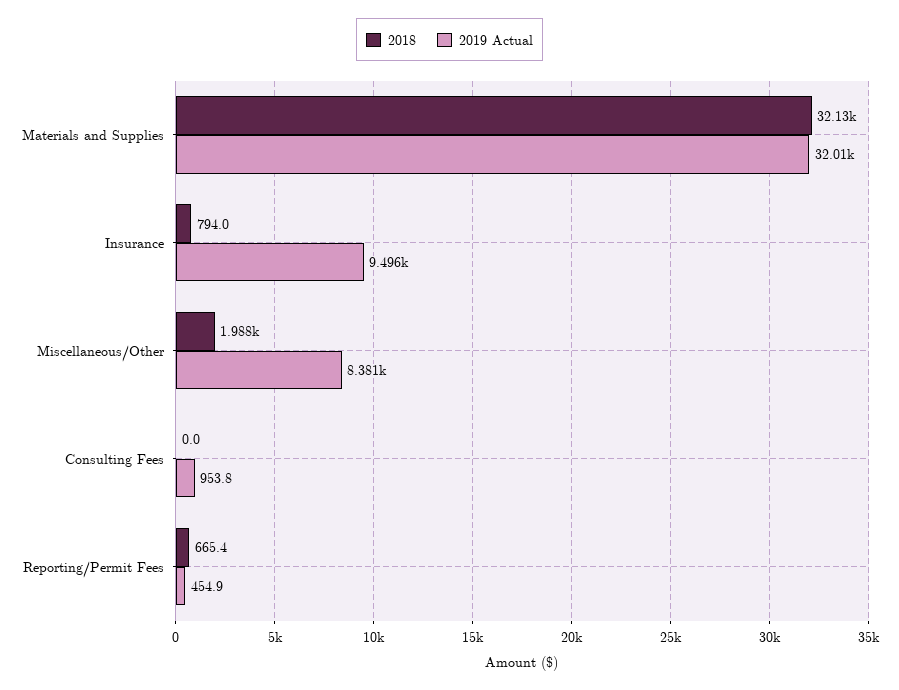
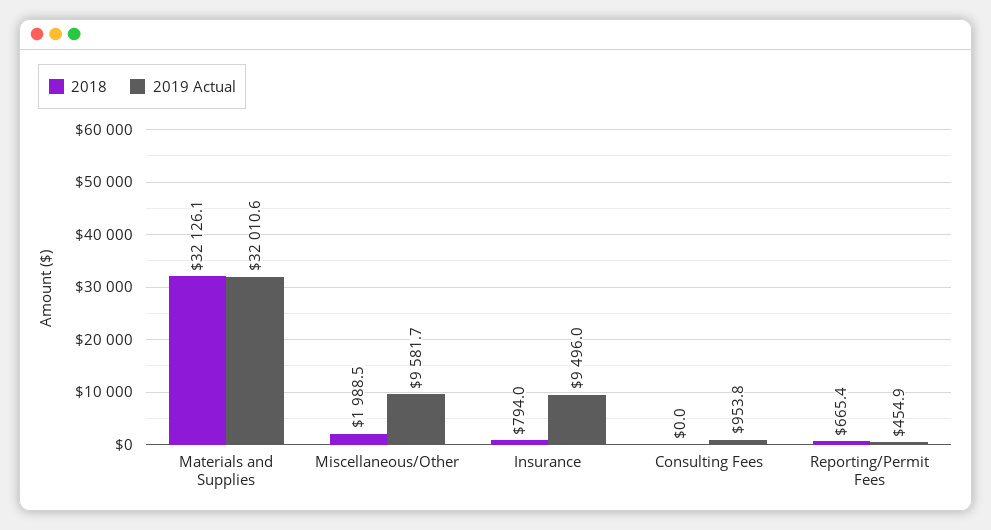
  {
    "2018": {
      "Materials and Supplies": 32126.1,
      "Insurance": 794,
      "Miscellaneous/Other": 1988.5,
      "Consulting Fees": 0,
      "Reporting/Permit Fees": 665.4
    },
    "2019 Actual": {
      "Materials and Supplies": 32010.6,
      "Insurance": 9496,
-     "Miscellaneous/Other": 8381,
+     "Miscellaneous/Other": 9581.7,
      "Consulting Fees": 953.8,
      "Reporting/Permit Fees": 454.9
    }
  }

